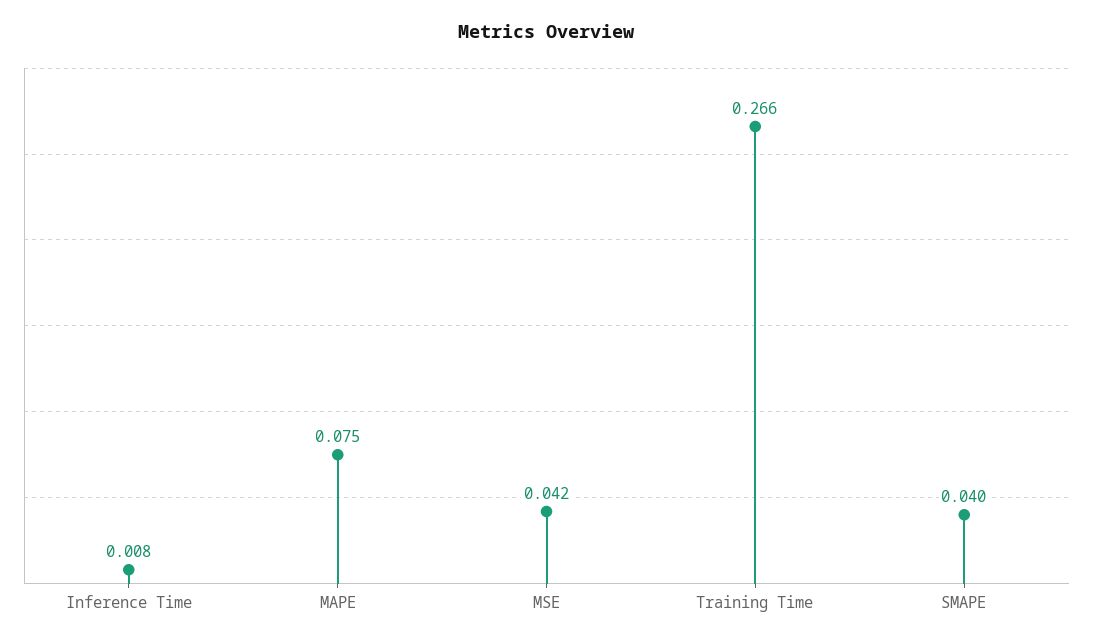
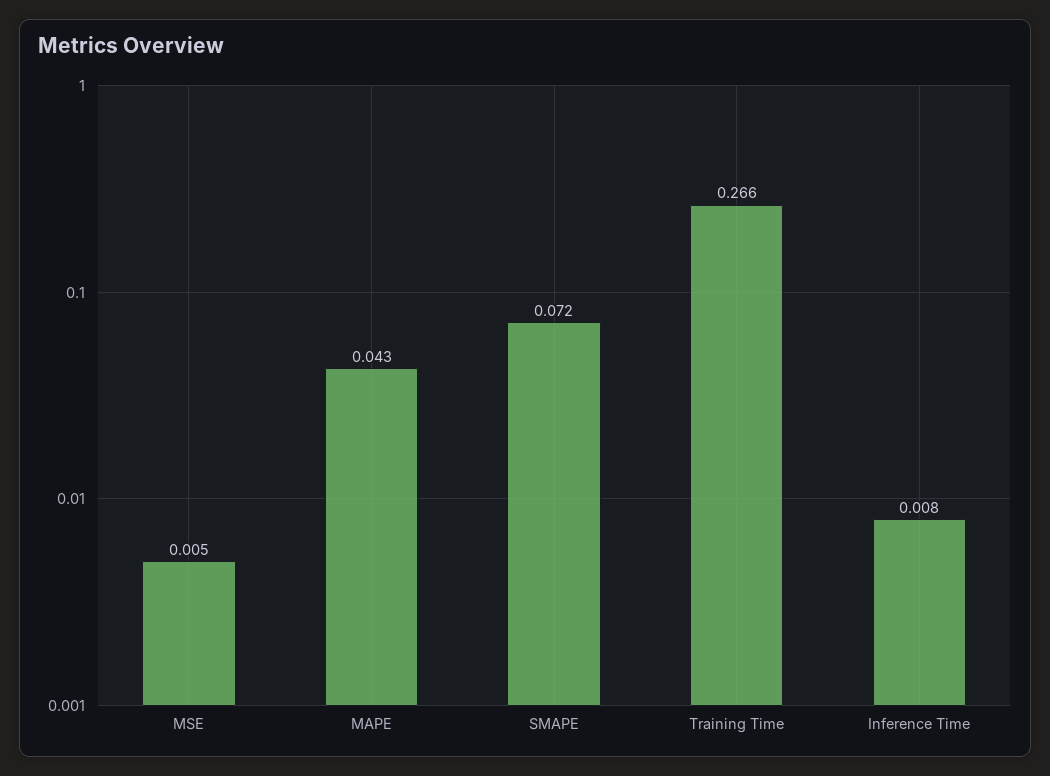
  {
    "Inference Time": 0.008,
-   "MAPE": 0.075,
+   "MAPE": 0.043,
-   "MSE": 0.042,
+   "MSE": 0.005,
    "Training Time": 0.266,
-   "SMAPE": 0.04
+   "SMAPE": 0.072
  }

